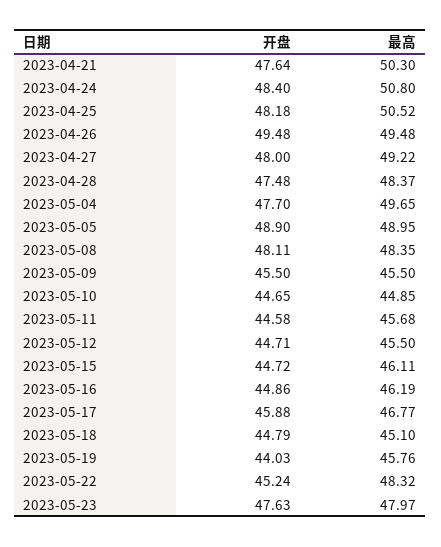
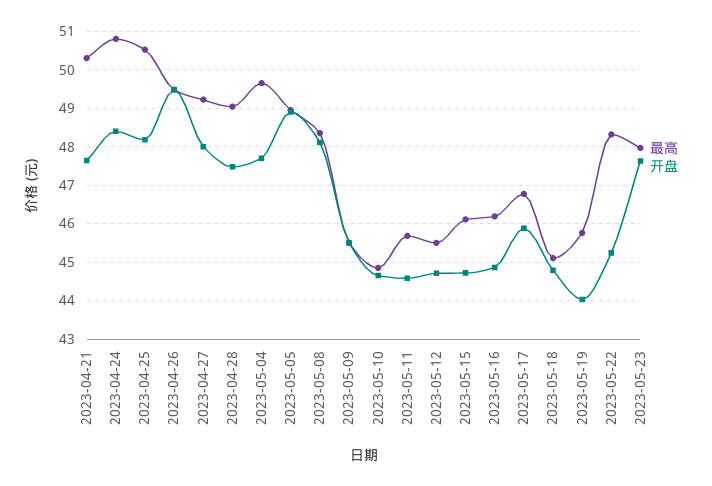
  {
    "开盘": {
      "2023-04-21": 47.64,
      "2023-04-24": 48.4,
      "2023-04-25": 48.18,
      "2023-04-26": 49.48,
      "2023-04-27": 48,
      "2023-04-28": 47.48,
      "2023-05-04": 47.7,
      "2023-05-05": 48.9,
      "2023-05-08": 48.11,
      "2023-05-09": 45.5,
      "2023-05-10": 44.65,
      "2023-05-11": 44.58,
      "2023-05-12": 44.71,
      "2023-05-15": 44.72,
      "2023-05-16": 44.86,
      "2023-05-17": 45.88,
      "2023-05-18": 44.79,
      "2023-05-19": 44.03,
      "2023-05-22": 45.24,
      "2023-05-23": 47.63
    },
    "最高": {
      "2023-04-21": 50.3,
      "2023-04-24": 50.8,
      "2023-04-25": 50.52,
      "2023-04-26": 49.48,
      "2023-04-27": 49.22,
-     "2023-04-28": 48.37,
+     "2023-04-28": 49,
      "2023-05-04": 49.65,
      "2023-05-05": 48.95,
      "2023-05-08": 48.35,
      "2023-05-09": 45.5,
      "2023-05-10": 44.85,
      "2023-05-11": 45.68,
      "2023-05-12": 45.5,
      "2023-05-15": 46.11,
      "2023-05-16": 46.19,
      "2023-05-17": 46.77,
      "2023-05-18": 45.1,
      "2023-05-19": 45.76,
      "2023-05-22": 48.32,
      "2023-05-23": 47.97
    }
  }

